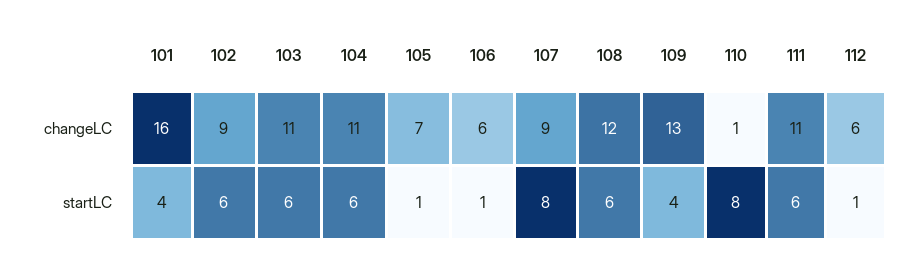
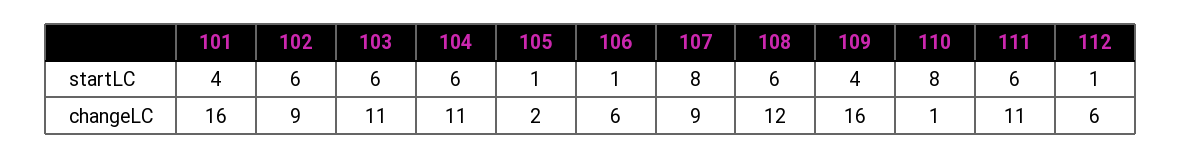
  {
    "101": {
      "changeLC": 16,
      "startLC": 4
    },
    "102": {
      "changeLC": 9,
      "startLC": 6
    },
    "103": {
      "changeLC": 11,
      "startLC": 6
    },
    "104": {
      "changeLC": 11,
      "startLC": 6
    },
    "105": {
-     "changeLC": 7,
+     "changeLC": 2,
      "startLC": 1
    },
    "106": {
      "changeLC": 6,
      "startLC": 1
    },
    "107": {
      "changeLC": 9,
      "startLC": 8
    },
    "108": {
      "changeLC": 12,
      "startLC": 6
    },
    "109": {
-     "changeLC": 13,
+     "changeLC": 16,
      "startLC": 4
    },
    "110": {
      "changeLC": 1,
      "startLC": 8
    },
    "111": {
      "changeLC": 11,
      "startLC": 6
    },
    "112": {
      "changeLC": 6,
      "startLC": 1
    }
  }

